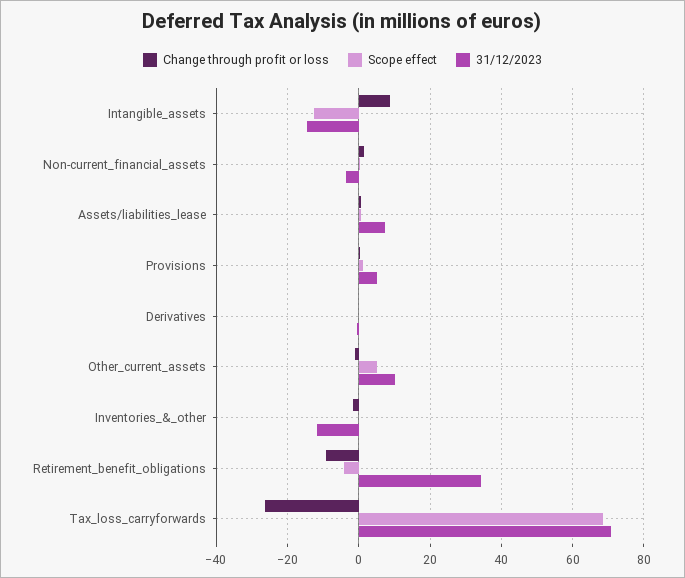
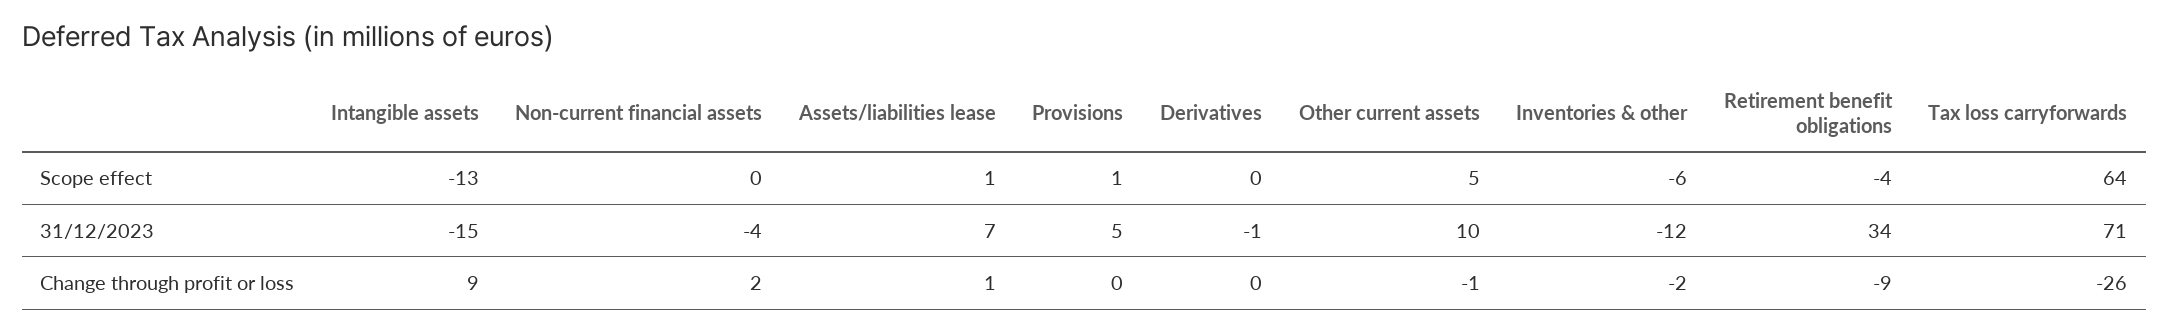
  {
    "Change through profit or loss": {
      "Intangible_assets": 9,
      "Non-current_financial_assets": 2,
      "Assets/liabilities_lease": 1,
      "Provisions": 0,
      "Derivatives": 0,
      "Other_current_assets": -1,
      "Inventories_&_other": -2,
      "Retirement_benefit_obligations": -9,
      "Tax_loss_carryforwards": -26
    },
    "Scope effect": {
      "Intangible_assets": -13,
      "Non-current_financial_assets": 0,
      "Assets/liabilities_lease": 1,
      "Provisions": 1,
      "Derivatives": 0,
      "Other_current_assets": 5,
-     "Inventories_&_other": 0,
+     "Inventories_&_other": -6,
      "Retirement_benefit_obligations": -4,
-     "Tax_loss_carryforwards": 68
+     "Tax_loss_carryforwards": 64
    },
    "31/12/2023": {
      "Intangible_assets": -15,
      "Non-current_financial_assets": -4,
      "Assets/liabilities_lease": 7,
      "Provisions": 5,
      "Derivatives": -1,
      "Other_current_assets": 10,
      "Inventories_&_other": -12,
      "Retirement_benefit_obligations": 34,
      "Tax_loss_carryforwards": 71
    }
  }

